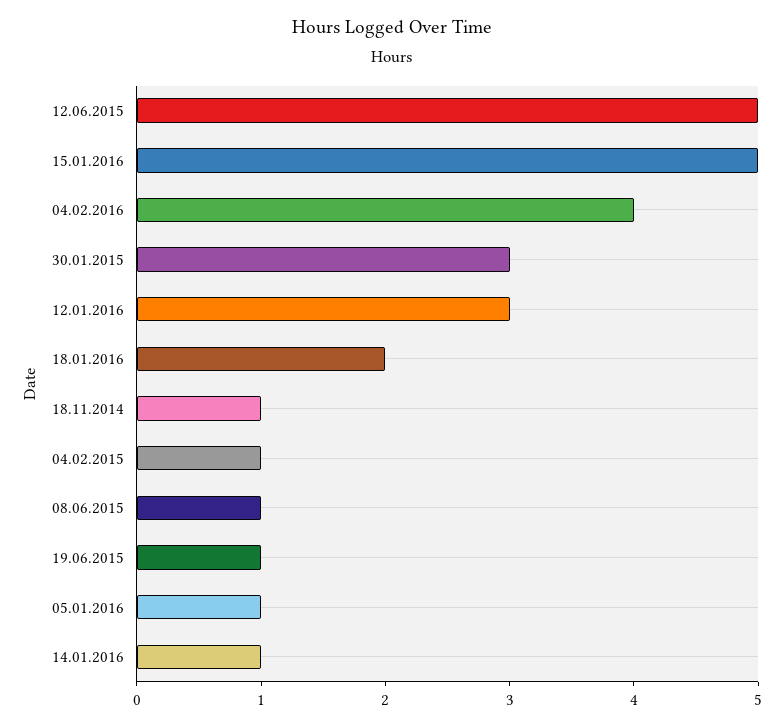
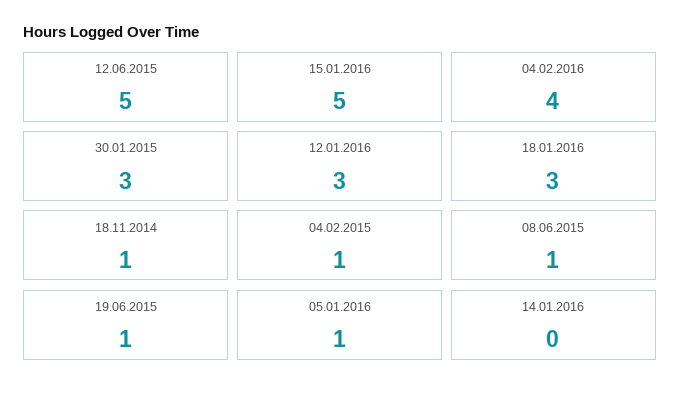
  {
    "12.06.2015": 5,
    "15.01.2016": 5,
    "04.02.2016": 4,
    "30.01.2015": 3,
    "12.01.2016": 3,
-   "18.01.2016": 2,
+   "18.01.2016": 3,
    "18.11.2014": 1,
    "04.02.2015": 1,
    "08.06.2015": 1,
    "19.06.2015": 1,
    "05.01.2016": 1,
-   "14.01.2016": 1
+   "14.01.2016": 0
  }

